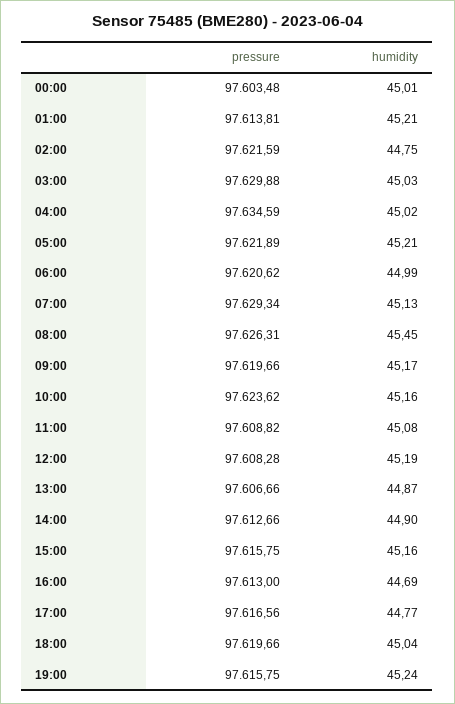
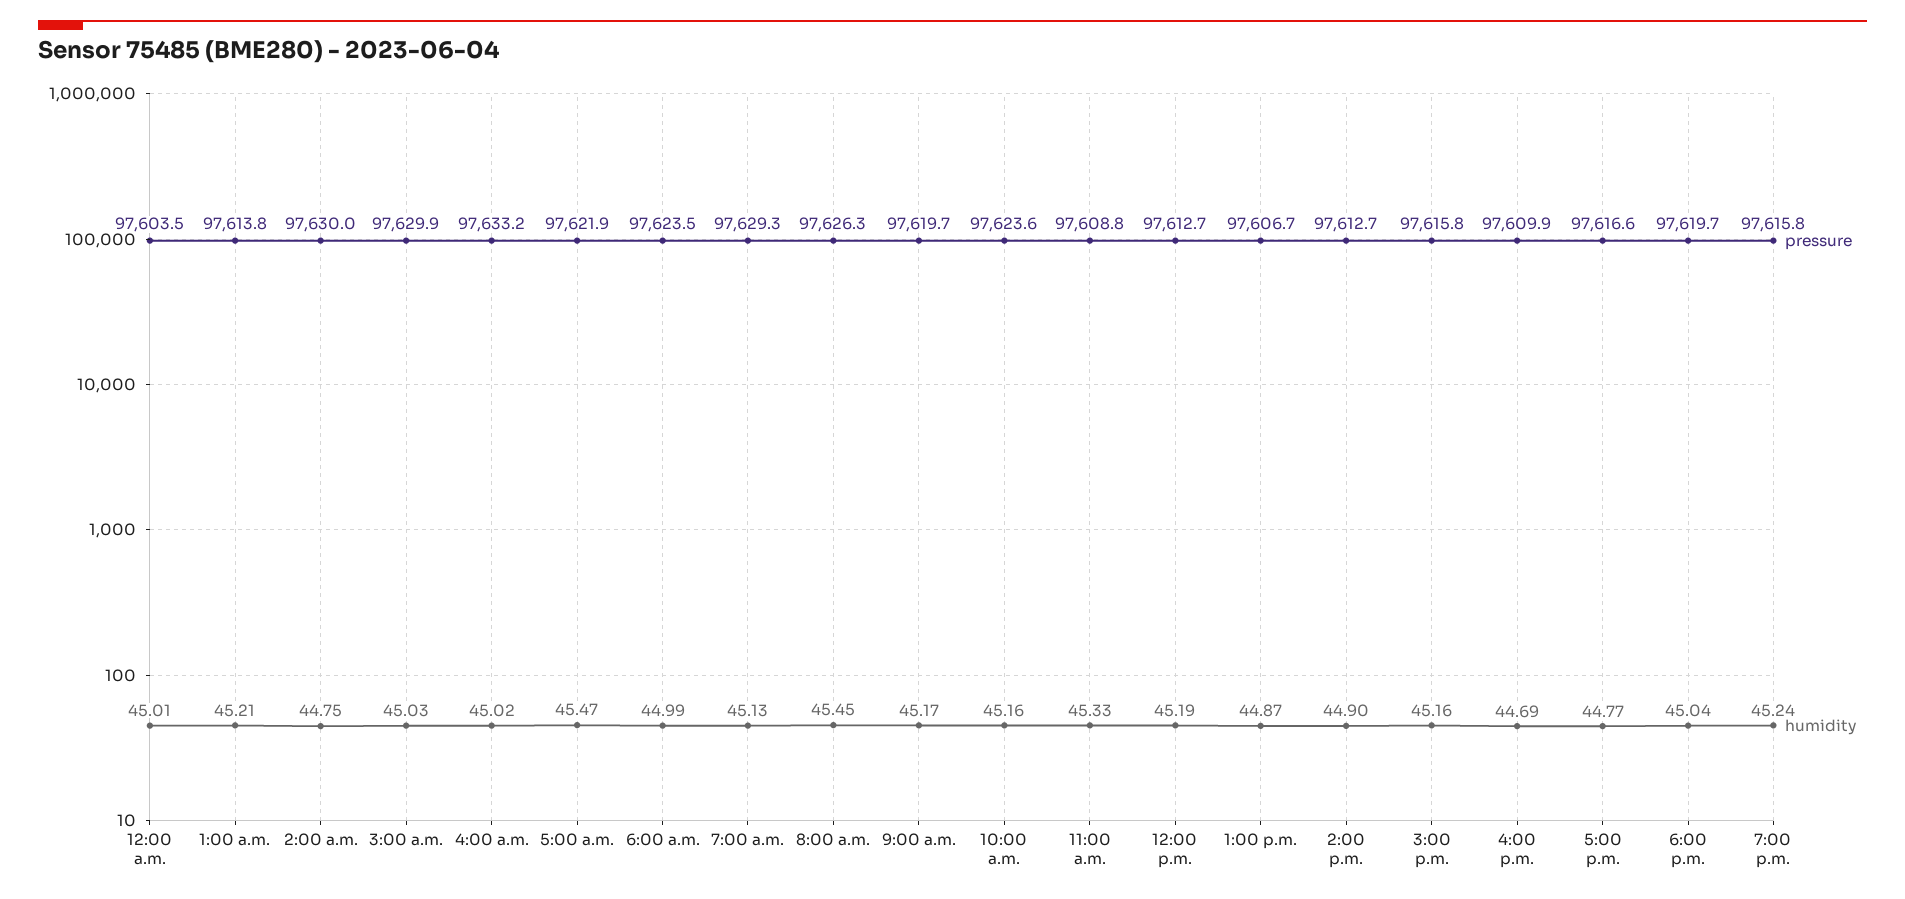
  {
    "pressure": {
      "00:00": 97603.48,
      "01:00": 97613.81,
-     "02:00": 97621.59,
+     "02:00": 97630,
      "03:00": 97629.88,
-     "04:00": 97634.59,
+     "04:00": 97633.2,
      "05:00": 97621.89,
-     "06:00": 97620.62,
+     "06:00": 97623.5,
      "07:00": 97629.34,
      "08:00": 97626.31,
      "09:00": 97619.66,
      "10:00": 97623.62,
      "11:00": 97608.82,
-     "12:00": 97608.28,
+     "12:00": 97612.7,
      "13:00": 97606.66,
      "14:00": 97612.66,
      "15:00": 97615.75,
-     "16:00": 97613,
+     "16:00": 97609.9,
      "17:00": 97616.56,
      "18:00": 97619.66,
      "19:00": 97615.75
    },
    "humidity": {
      "00:00": 45.01,
      "01:00": 45.21,
      "02:00": 44.75,
      "03:00": 45.03,
      "04:00": 45.02,
-     "05:00": 45.21,
+     "05:00": 45.47,
      "06:00": 44.99,
      "07:00": 45.13,
      "08:00": 45.45,
      "09:00": 45.17,
      "10:00": 45.16,
-     "11:00": 45.08,
+     "11:00": 45.33,
      "12:00": 45.19,
      "13:00": 44.87,
      "14:00": 44.9,
      "15:00": 45.16,
      "16:00": 44.69,
      "17:00": 44.77,
      "18:00": 45.04,
      "19:00": 45.24
    }
  }

